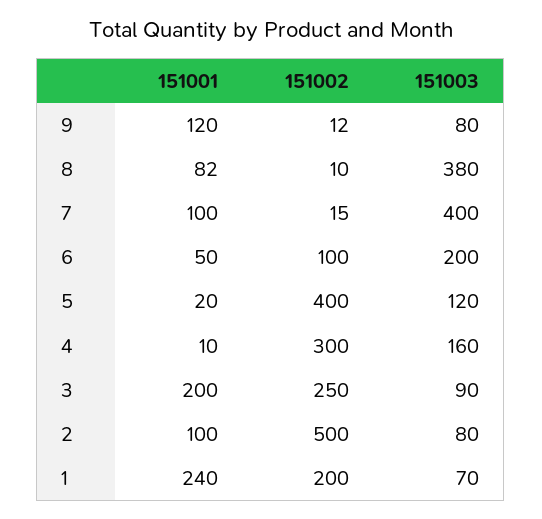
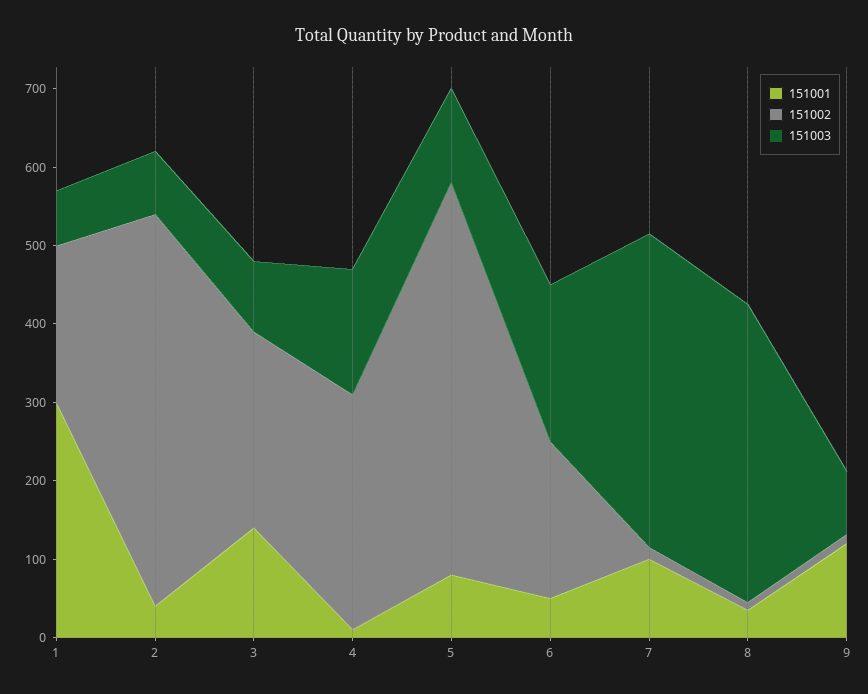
  {
    "151001": {
      "9": 120,
-     "8": 82,
+     "8": 40,
      "7": 100,
      "6": 50,
-     "5": 20,
+     "5": 80,
      "4": 10,
-     "3": 200,
+     "3": 140,
-     "2": 100,
+     "2": 40,
-     "1": 240
+     "1": 300
    },
    "151002": {
      "9": 12,
      "8": 10,
      "7": 15,
-     "6": 100,
+     "6": 200,
-     "5": 400,
+     "5": 500,
      "4": 300,
      "3": 250,
      "2": 500,
      "1": 200
    },
    "151003": {
      "9": 80,
      "8": 380,
      "7": 400,
      "6": 200,
      "5": 120,
      "4": 160,
      "3": 90,
      "2": 80,
      "1": 70
    }
  }

